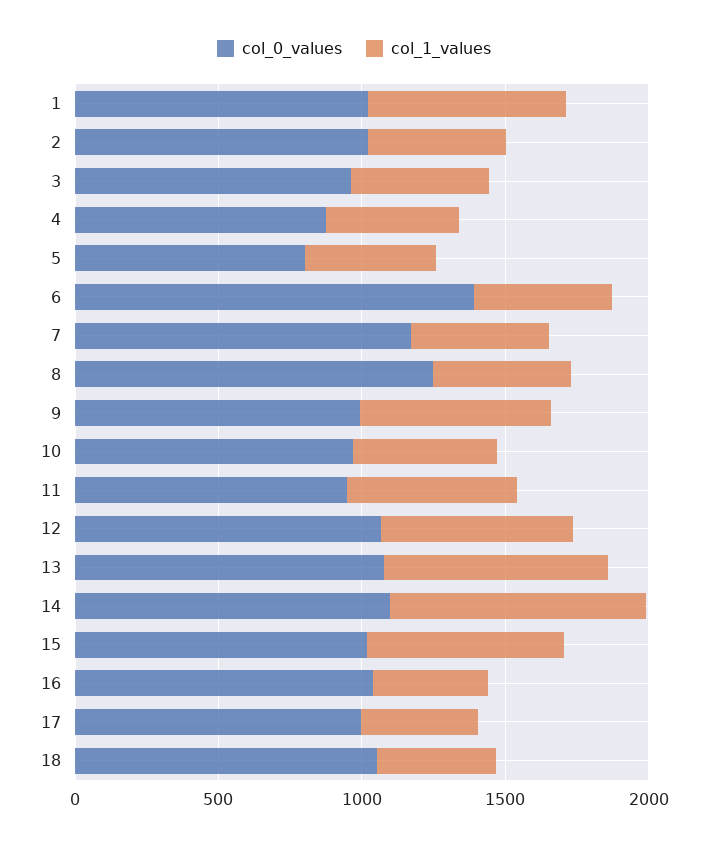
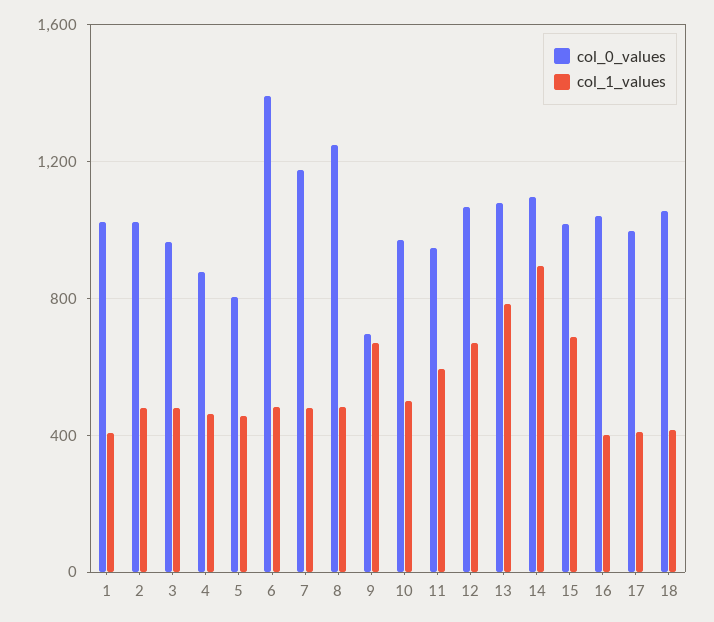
  {
    "col_0_values": {
      "1": 1000,
      "2": 1000,
      "3": 950,
      "4": 900,
      "5": 800,
      "6": 1400,
      "7": 1150,
      "8": 1250,
-     "9": 1000,
+     "9": 700,
      "10": 950,
      "11": 950,
      "12": 1050,
      "13": 1100,
      "14": 1100,
      "15": 1000,
      "16": 1050,
      "17": 1000,
      "18": 1050
    },
    "col_1_values": {
-     "1": 700,
+     "1": 400,
      "2": 500,
      "3": 500,
      "4": 450,
      "5": 450,
      "6": 500,
      "7": 500,
      "8": 500,
      "9": 650,
      "10": 500,
      "11": 600,
      "12": 650,
      "13": 800,
      "14": 900,
      "15": 700,
      "16": 400,
      "17": 400,
      "18": 400
    }
  }

